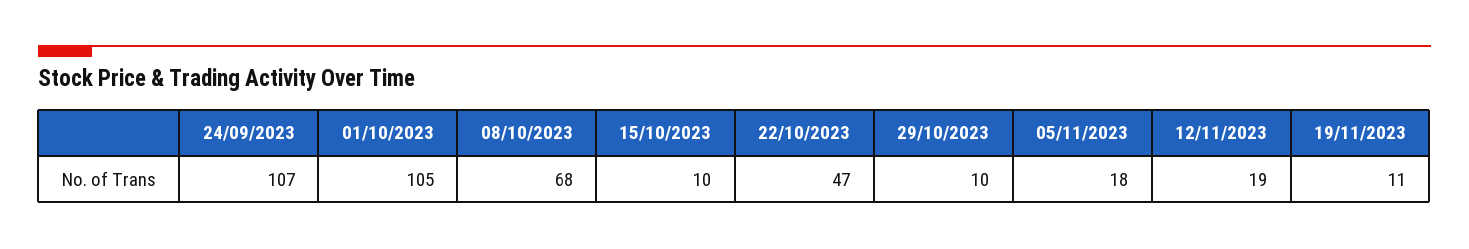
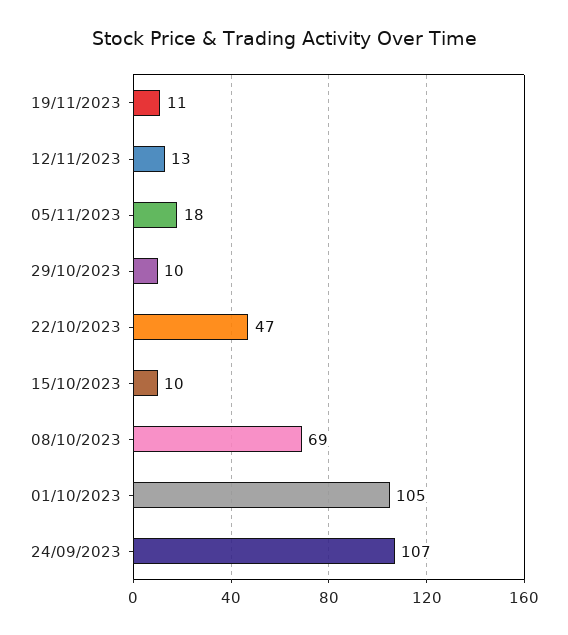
  {
    "24/09/2023": 107,
    "01/10/2023": 105,
-   "08/10/2023": 68,
+   "08/10/2023": 69,
    "15/10/2023": 10,
    "22/10/2023": 47,
    "29/10/2023": 10,
    "05/11/2023": 18,
-   "12/11/2023": 19,
+   "12/11/2023": 13,
    "19/11/2023": 11
  }

